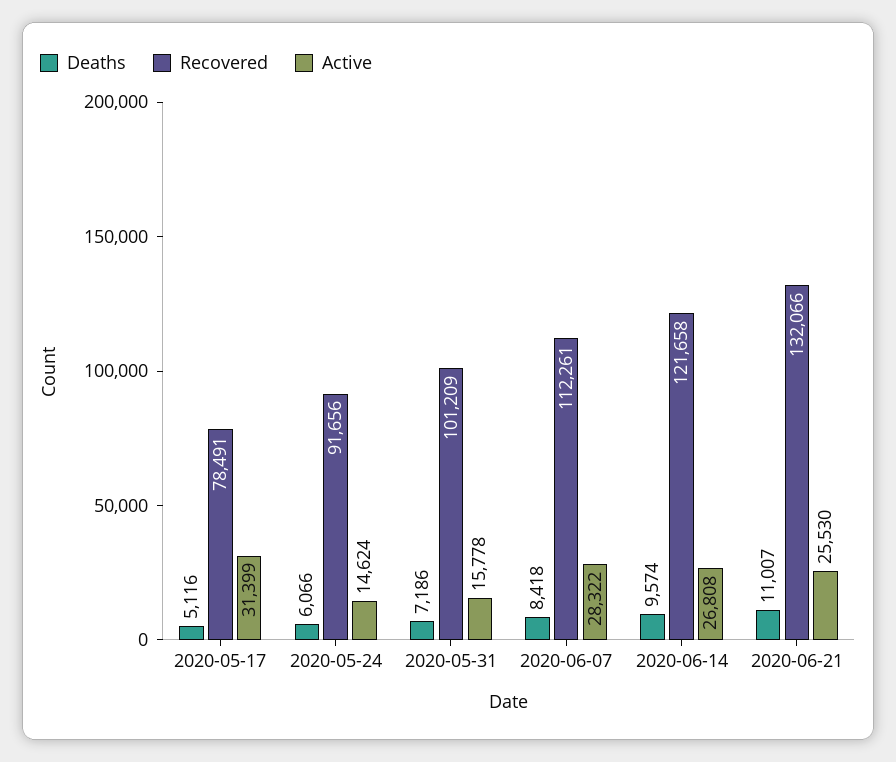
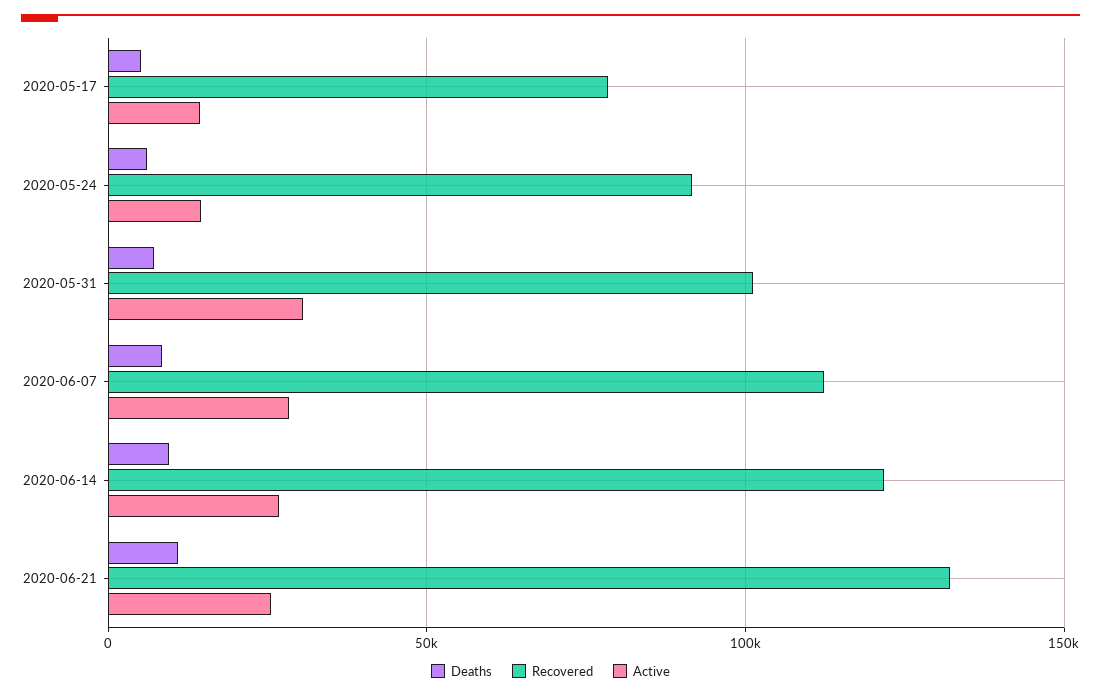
  {
    "Deaths": {
      "2020-05-17": 5116,
      "2020-05-24": 6066,
      "2020-05-31": 7186,
      "2020-06-07": 8418,
      "2020-06-14": 9574,
      "2020-06-21": 11007
    },
    "Recovered": {
      "2020-05-17": 78491,
      "2020-05-24": 91656,
      "2020-05-31": 101209,
      "2020-06-07": 112261,
      "2020-06-14": 121658,
      "2020-06-21": 132066
    },
    "Active": {
-     "2020-05-17": 31399,
+     "2020-05-17": 15000,
      "2020-05-24": 14624,
-     "2020-05-31": 15778,
+     "2020-05-31": 30000,
      "2020-06-07": 28322,
      "2020-06-14": 26808,
      "2020-06-21": 25530
    }
  }

